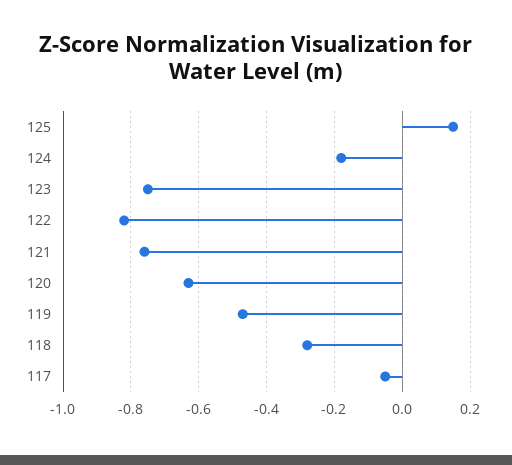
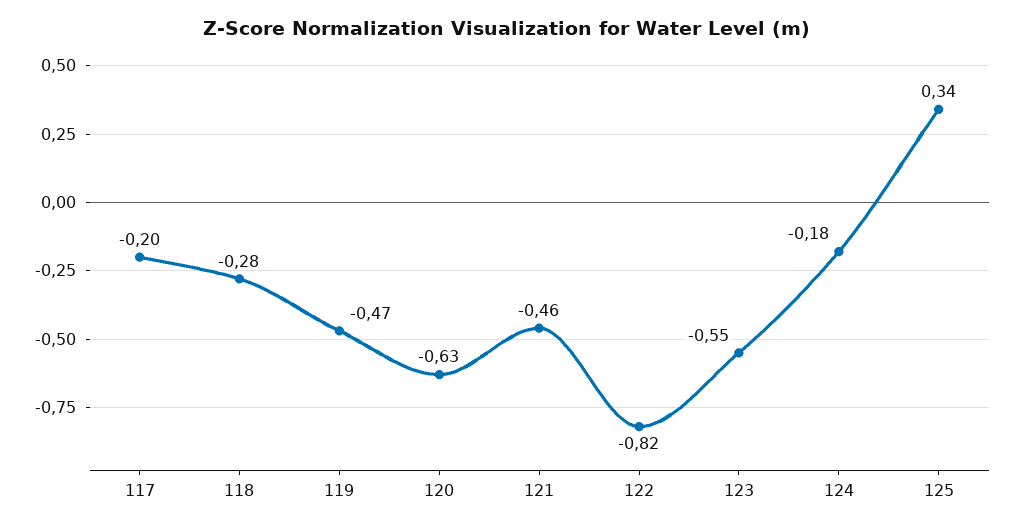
  {
-   "125": 0.15,
+   "125": 0.34,
    "124": -0.18,
-   "123": -0.75,
+   "123": -0.55,
    "122": -0.82,
-   "121": -0.75,
+   "121": -0.46,
    "120": -0.63,
    "119": -0.47,
    "118": -0.28,
-   "117": -0.05
+   "117": -0.2
  }

